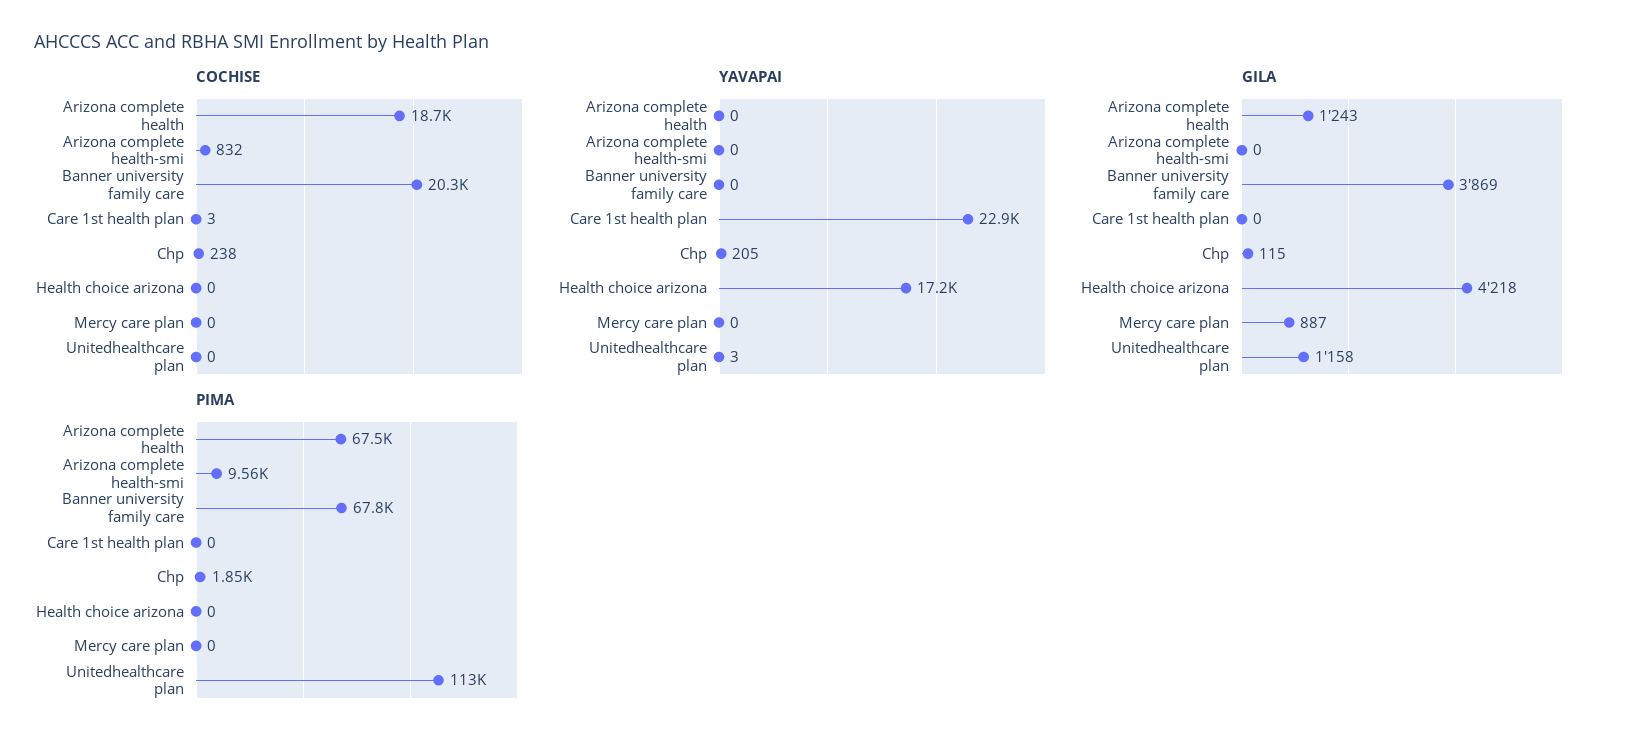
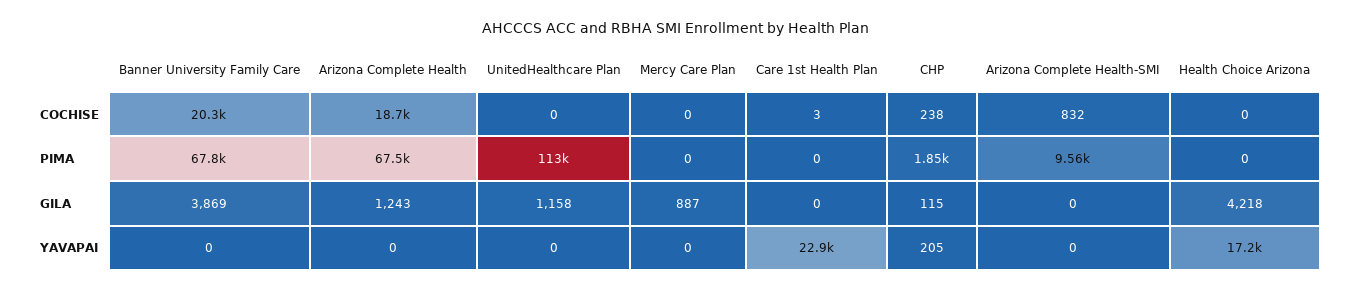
  {
    "COCHISE": {
      "Arizona complete health": 18700,
      "Arizona complete health-smi": 832,
      "Banner university family care": 20300,
      "Care 1st health plan": 3,
      "Chp": 238,
      "Health choice arizona": 0,
      "Mercy care plan": 0,
      "Unitedhealthcare plan": 0
    },
    "YAVAPAI": {
      "Arizona complete health": 0,
      "Arizona complete health-smi": 0,
      "Banner university family care": 0,
      "Care 1st health plan": 22900,
      "Chp": 205,
      "Health choice arizona": 17200,
      "Mercy care plan": 0,
-     "Unitedhealthcare plan": 3
+     "Unitedhealthcare plan": 0
    },
    "GILA": {
      "Arizona complete health": 1243,
      "Arizona complete health-smi": 0,
      "Banner university family care": 3869,
      "Care 1st health plan": 0,
      "Chp": 115,
      "Health choice arizona": 4218,
      "Mercy care plan": 887,
      "Unitedhealthcare plan": 1158
    },
    "PIMA": {
      "Arizona complete health": 67500,
      "Arizona complete health-smi": 9560,
      "Banner university family care": 67800,
      "Care 1st health plan": 0,
      "Chp": 1850,
      "Health choice arizona": 0,
      "Mercy care plan": 0,
      "Unitedhealthcare plan": 113000
    }
  }

